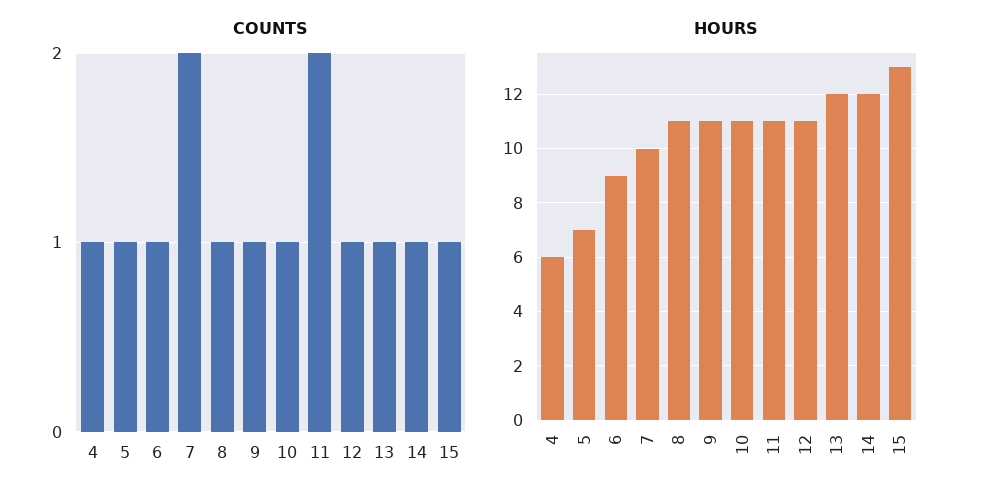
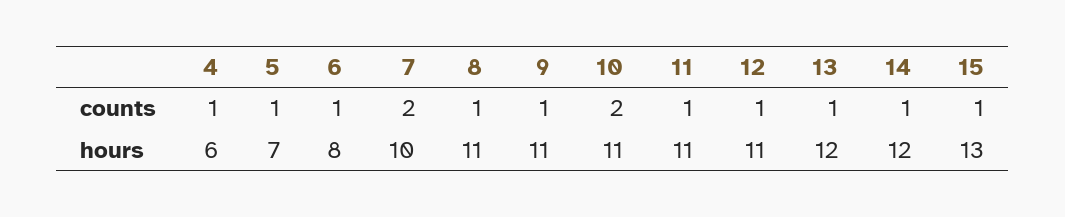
  {
    "COUNTS": {
      "4": 1,
      "5": 1,
      "6": 1,
      "7": 2,
      "8": 1,
      "9": 1,
-     "10": 1,
+     "10": 2,
-     "11": 2,
+     "11": 1,
      "12": 1,
      "13": 1,
      "14": 1,
      "15": 1
    },
    "HOURS": {
      "4": 6,
      "5": 7,
-     "6": 9,
+     "6": 8,
      "7": 10,
      "8": 11,
      "9": 11,
      "10": 11,
      "11": 11,
      "12": 11,
      "13": 12,
      "14": 12,
      "15": 13
    }
  }

